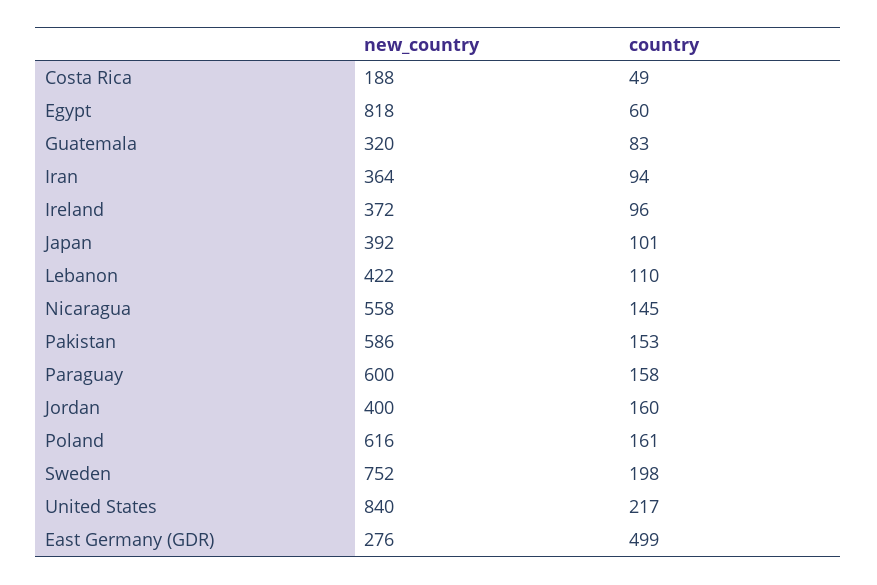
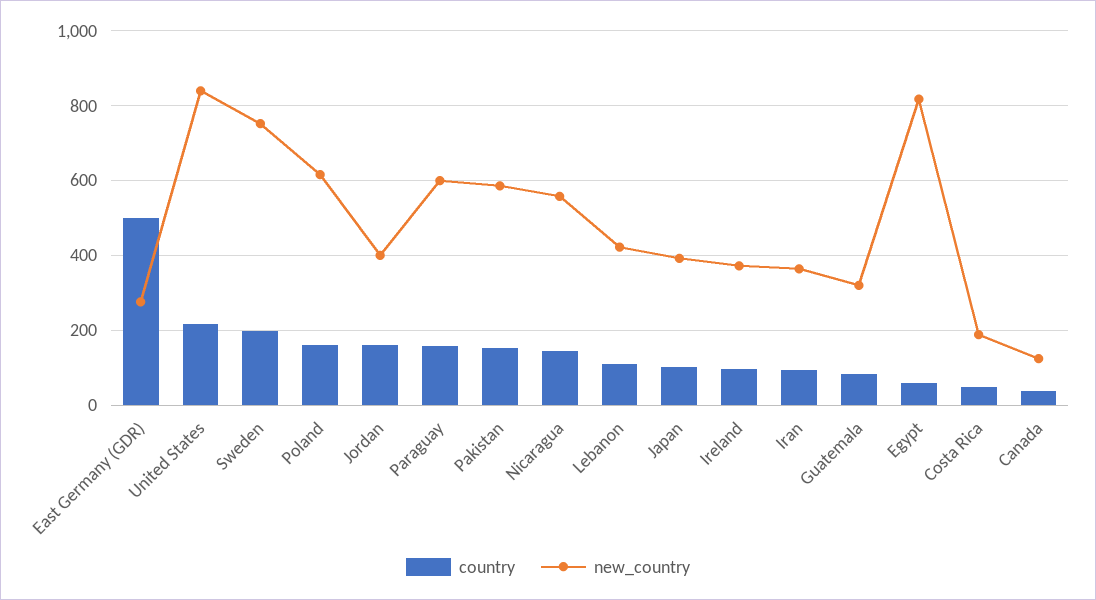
  {
    "new_country": {
      "Costa Rica": 188,
      "Egypt": 818,
      "Guatemala": 320,
      "Iran": 364,
      "Ireland": 372,
      "Japan": 392,
      "Lebanon": 422,
      "Nicaragua": 558,
      "Pakistan": 586,
      "Paraguay": 600,
      "Jordan": 400,
      "Poland": 616,
      "Sweden": 752,
      "United States": 840,
-     "East Germany (GDR)": 276
+     "East Germany (GDR)": 276,
+     "Canada": 120
    },
    "country": {
      "Costa Rica": 49,
      "Egypt": 60,
      "Guatemala": 83,
      "Iran": 94,
      "Ireland": 96,
      "Japan": 101,
      "Lebanon": 110,
      "Nicaragua": 145,
      "Pakistan": 153,
      "Paraguay": 158,
      "Jordan": 160,
      "Poland": 161,
      "Sweden": 198,
      "United States": 217,
-     "East Germany (GDR)": 499
+     "East Germany (GDR)": 499,
+     "Canada": 40
    }
  }

